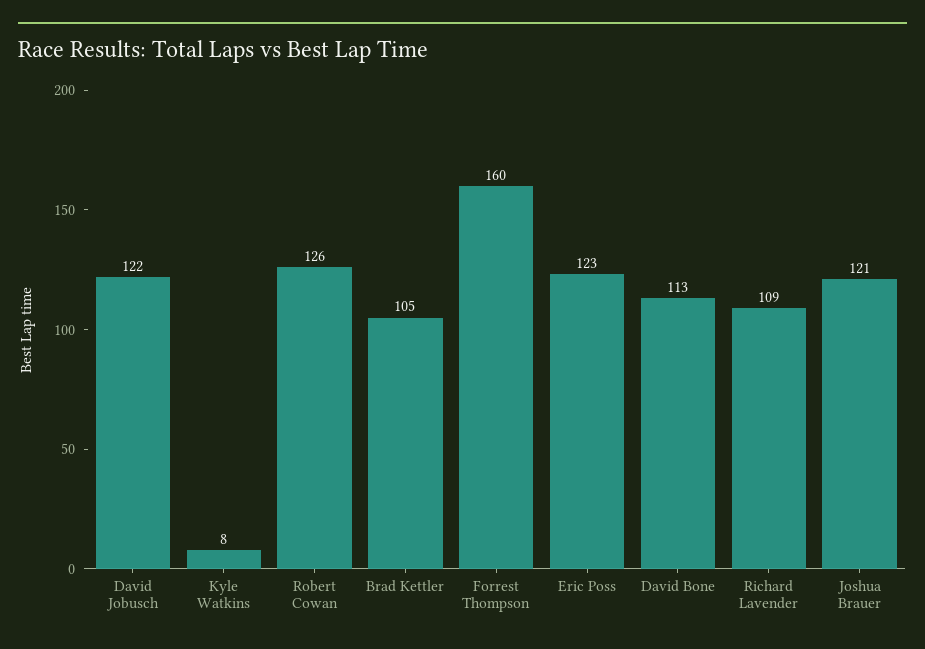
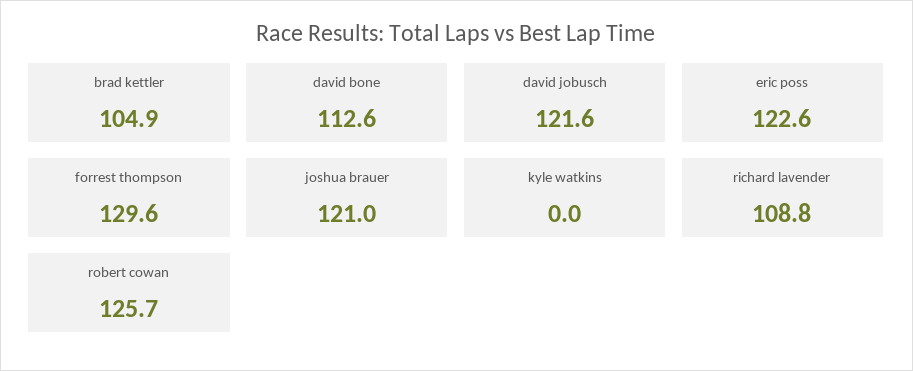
  {
    "David Jobusch": 121.6,
-   "Kyle Watkins": 8,
+   "Kyle Watkins": 0,
    "Robert Cowan": 125.7,
    "Brad Kettler": 104.9,
-   "Forrest Thompson": 160,
+   "Forrest Thompson": 129.6,
    "Eric Poss": 122.6,
    "David Bone": 112.6,
    "Richard Lavender": 108.8,
    "Joshua Brauer": 121
  }

